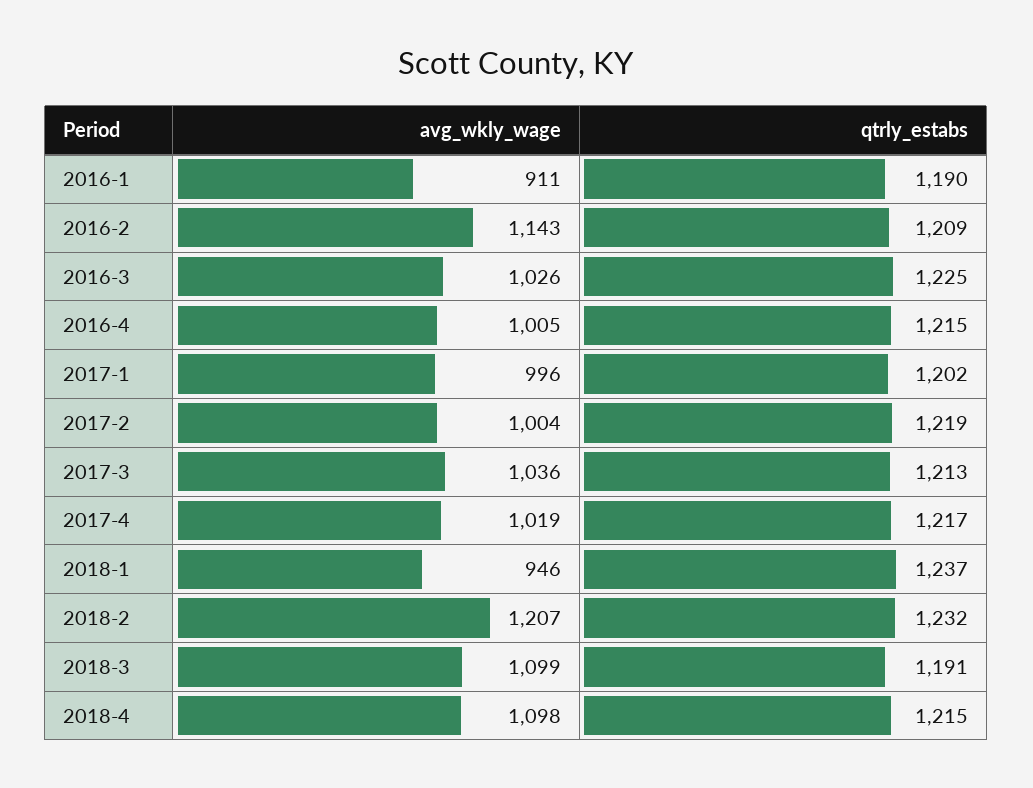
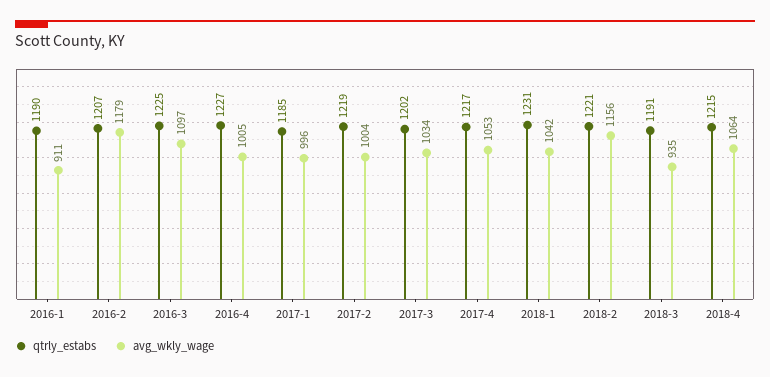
  {
    "avg_wkly_wage": {
      "2016-1": 911,
-     "2016-2": 1143,
+     "2016-2": 1179,
-     "2016-3": 1026,
+     "2016-3": 1097,
      "2016-4": 1005,
      "2017-1": 996,
      "2017-2": 1004,
-     "2017-3": 1036,
+     "2017-3": 1034,
-     "2017-4": 1019,
+     "2017-4": 1053,
-     "2018-1": 946,
+     "2018-1": 1042,
-     "2018-2": 1207,
+     "2018-2": 1156,
-     "2018-3": 1099,
+     "2018-3": 935,
-     "2018-4": 1098
+     "2018-4": 1064
    },
    "qtrly_estabs": {
      "2016-1": 1190,
-     "2016-2": 1209,
+     "2016-2": 1207,
      "2016-3": 1225,
-     "2016-4": 1215,
+     "2016-4": 1227,
-     "2017-1": 1202,
+     "2017-1": 1185,
      "2017-2": 1219,
-     "2017-3": 1213,
+     "2017-3": 1202,
      "2017-4": 1217,
-     "2018-1": 1237,
+     "2018-1": 1231,
-     "2018-2": 1232,
+     "2018-2": 1221,
      "2018-3": 1191,
      "2018-4": 1215
    }
  }

